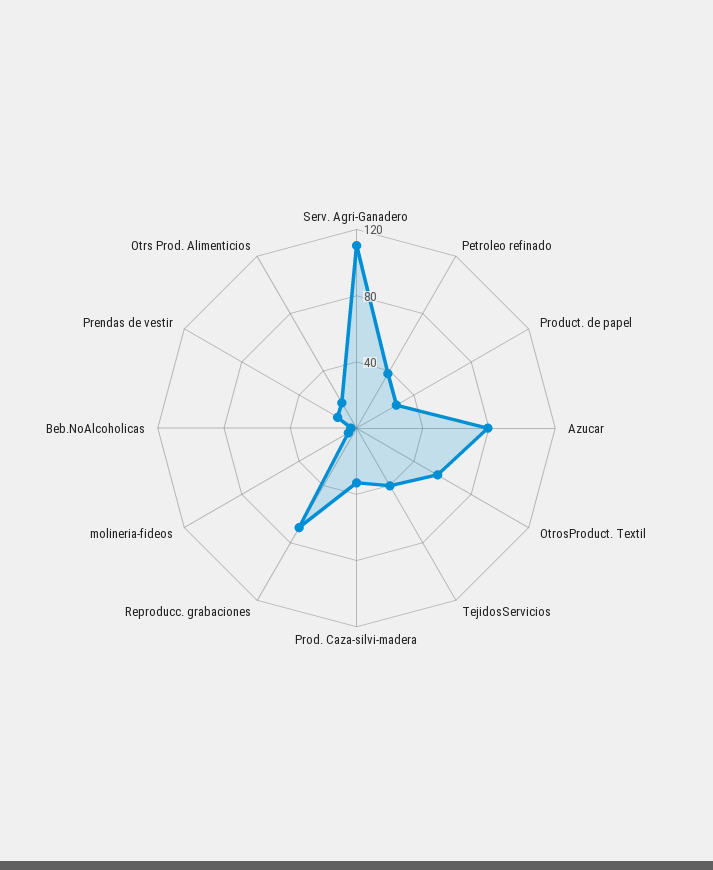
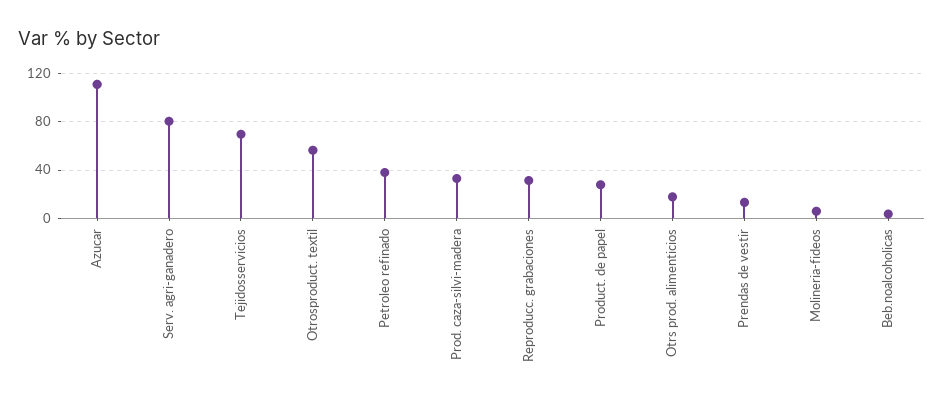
  {
-   "Serv. Agri-Ganadero": 110,
+   "Serv. Agri-Ganadero": 80,
    "Petroleo refinado": 40,
    "Product. de papel": 30,
-   "Azucar": 80,
+   "Azucar": 110,
    "OtrosProduct. Textil": 55,
-   "TejidosServicios": 40,
+   "TejidosServicios": 70,
    "Prod. Caza-silvi-madera": 35,
-   "Reproducc. grabaciones": 70,
+   "Reproducc. grabaciones": 30,
    "molineria-fideos": 5,
    "Beb.NoAlcoholicas": 5,
    "Prendas de vestir": 15,
    "Otrs Prod. Alimenticios": 20
  }

